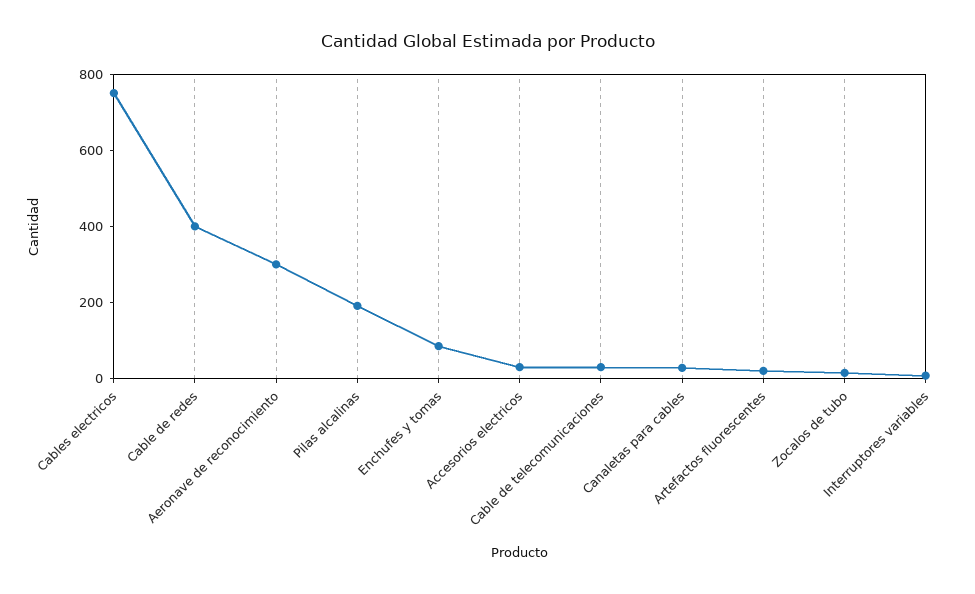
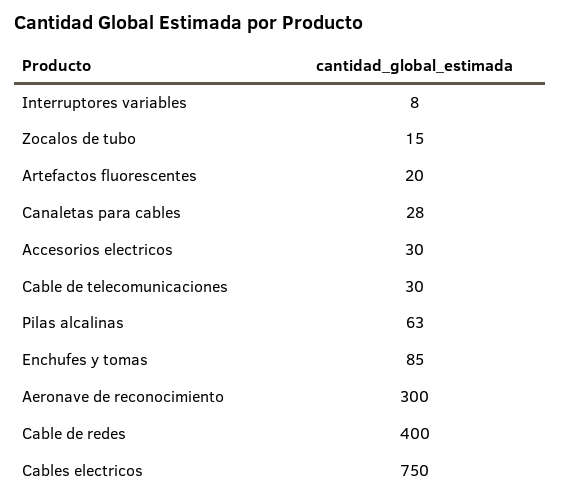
  {
    "Cables electricos": 750,
    "Cable de redes": 400,
    "Aeronave de reconocimiento": 300,
-   "Pilas alcalinas": 200,
+   "Pilas alcalinas": 63,
    "Enchufes y tomas": 85,
    "Accesorios electricos": 30,
    "Cable de telecomunicaciones": 30,
    "Canaletas para cables": 28,
    "Artefactos fluorescentes": 20,
    "Zocalos de tubo": 15,
    "Interruptores variables": 8
  }

